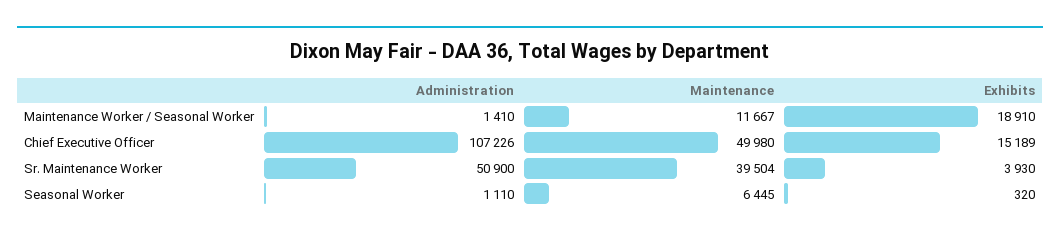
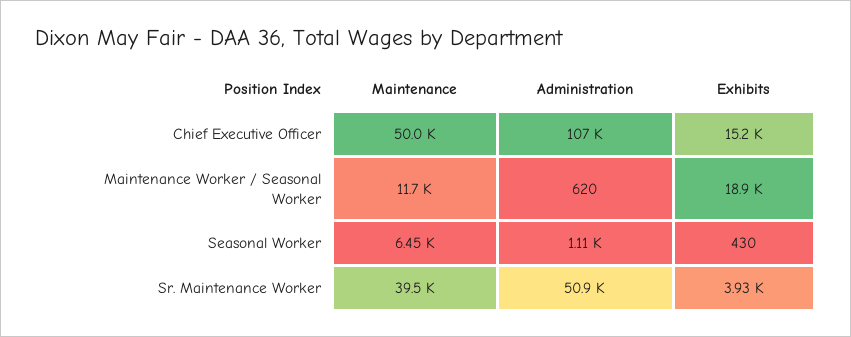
  {
    "Administration": {
-     "Maintenance Worker / Seasonal Worker": 1410,
+     "Maintenance Worker / Seasonal Worker": 620,
      "Chief Executive Officer": 107226,
      "Sr. Maintenance Worker": 50900,
      "Seasonal Worker": 1110
    },
    "Maintenance": {
      "Maintenance Worker / Seasonal Worker": 11667,
      "Chief Executive Officer": 49980,
      "Sr. Maintenance Worker": 39504,
      "Seasonal Worker": 6445
    },
    "Exhibits": {
      "Maintenance Worker / Seasonal Worker": 18910,
      "Chief Executive Officer": 15189,
      "Sr. Maintenance Worker": 3930,
-     "Seasonal Worker": 320
+     "Seasonal Worker": 430
    }
  }

